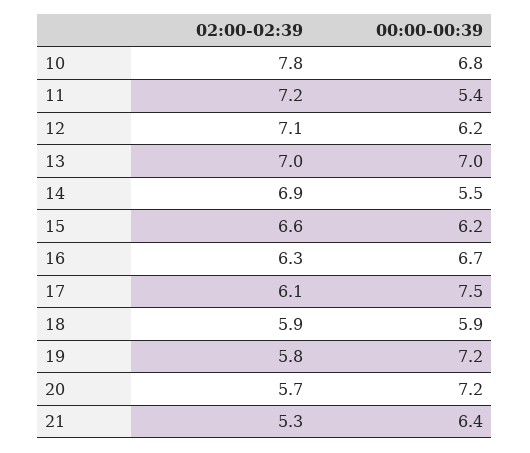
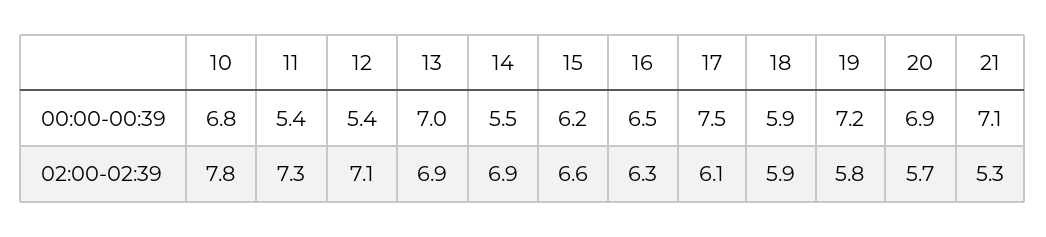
  {
    "02:00-02:39": {
      "10": 7.8,
-     "11": 7.2,
+     "11": 7.3,
      "12": 7.1,
-     "13": 7,
+     "13": 6.9,
      "14": 6.9,
      "15": 6.6,
      "16": 6.3,
      "17": 6.1,
      "18": 5.9,
      "19": 5.8,
      "20": 5.7,
      "21": 5.3
    },
    "00:00-00:39": {
      "10": 6.8,
      "11": 5.4,
-     "12": 6.2,
+     "12": 5.4,
      "13": 7,
      "14": 5.5,
      "15": 6.2,
-     "16": 6.7,
+     "16": 6.5,
      "17": 7.5,
      "18": 5.9,
      "19": 7.2,
-     "20": 7.2,
+     "20": 6.9,
-     "21": 6.4
+     "21": 7.1
    }
  }

